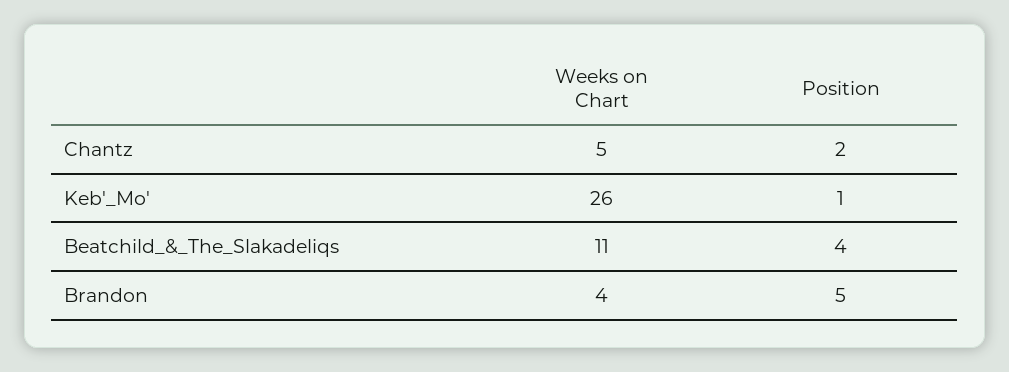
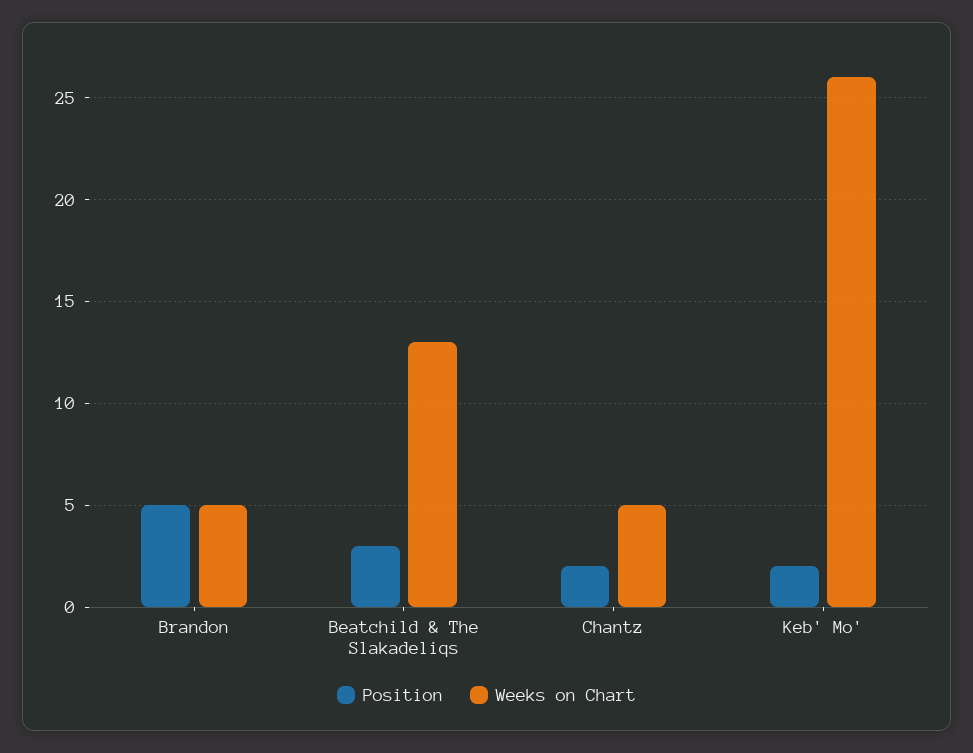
  {
    "Weeks on Chart": {
      "Chantz": 5,
      "Keb'_Mo'": 26,
-     "Beatchild_&_The_Slakadeliqs": 11,
+     "Beatchild_&_The_Slakadeliqs": 13,
-     "Brandon": 4
+     "Brandon": 5
    },
    "Position": {
      "Chantz": 2,
-     "Keb'_Mo'": 1,
+     "Keb'_Mo'": 2,
-     "Beatchild_&_The_Slakadeliqs": 4,
+     "Beatchild_&_The_Slakadeliqs": 3,
      "Brandon": 5
    }
  }

